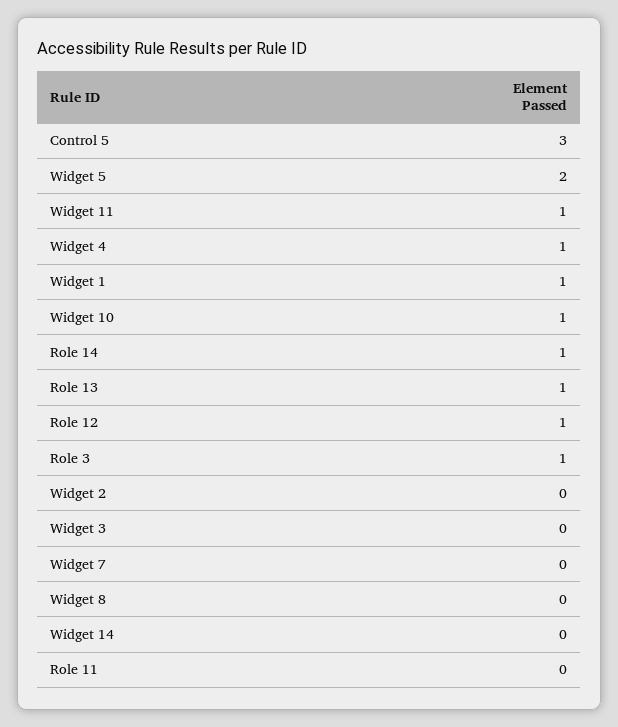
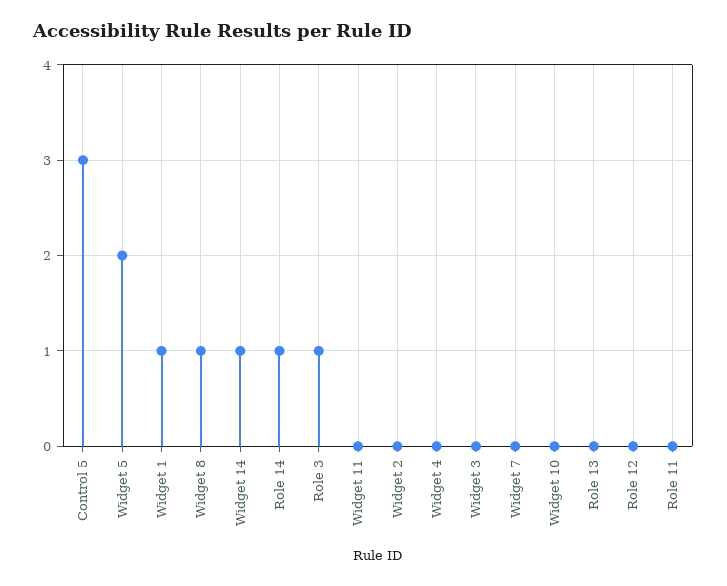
  {
    "Control 5": 3,
    "Widget 5": 2,
-   "Widget 11": 1,
+   "Widget 11": 0,
-   "Widget 4": 1,
+   "Widget 4": 0,
    "Widget 1": 1,
-   "Widget 10": 1,
+   "Widget 10": 0,
    "Role 14": 1,
-   "Role 13": 1,
+   "Role 13": 0,
-   "Role 12": 1,
+   "Role 12": 0,
    "Role 3": 1,
    "Widget 2": 0,
    "Widget 3": 0,
    "Widget 7": 0,
-   "Widget 8": 0,
+   "Widget 8": 1,
-   "Widget 14": 0,
+   "Widget 14": 1,
    "Role 11": 0
  }

